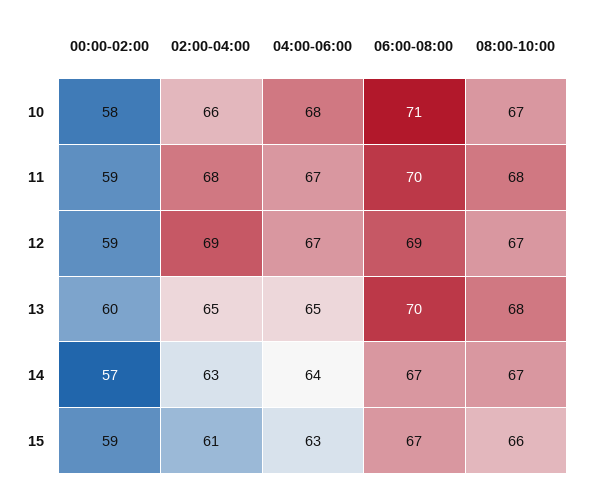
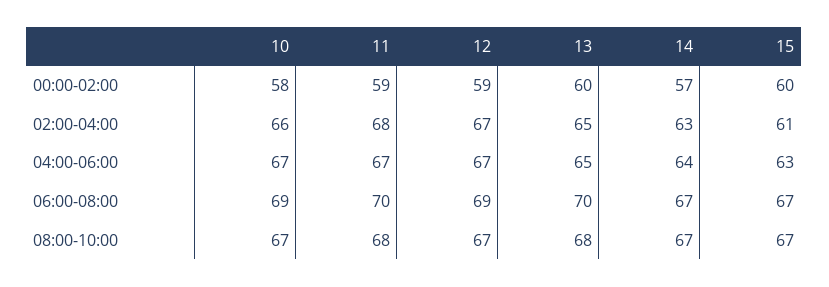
  {
    "00:00-02:00": {
      "10": 58,
      "11": 59,
      "12": 59,
      "13": 60,
      "14": 57,
-     "15": 59
+     "15": 60
    },
    "02:00-04:00": {
      "10": 66,
      "11": 68,
-     "12": 69,
+     "12": 67,
      "13": 65,
      "14": 63,
      "15": 61
    },
    "04:00-06:00": {
-     "10": 68,
+     "10": 67,
      "11": 67,
      "12": 67,
      "13": 65,
      "14": 64,
      "15": 63
    },
    "06:00-08:00": {
-     "10": 71,
+     "10": 69,
      "11": 70,
      "12": 69,
      "13": 70,
      "14": 67,
      "15": 67
    },
    "08:00-10:00": {
      "10": 67,
      "11": 68,
      "12": 67,
      "13": 68,
      "14": 67,
-     "15": 66
+     "15": 67
    }
  }

